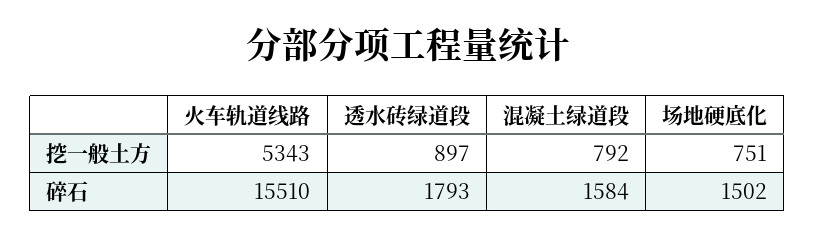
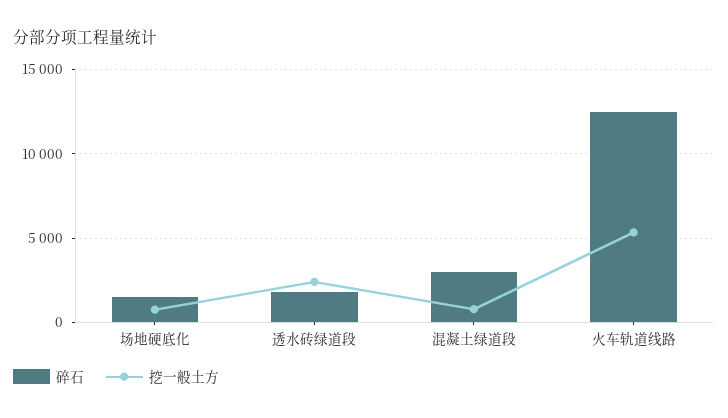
  {
    "挖一般土方": {
      "火车轨道线路": 5343,
-     "透水砖绿道段": 897,
+     "透水砖绿道段": 2500,
      "混凝土绿道段": 792,
      "场地硬底化": 751
    },
    "碎石": {
-     "火车轨道线路": 15510,
+     "火车轨道线路": 12500,
      "透水砖绿道段": 1793,
-     "混凝土绿道段": 1584,
+     "混凝土绿道段": 3000,
      "场地硬底化": 1502
    }
  }

